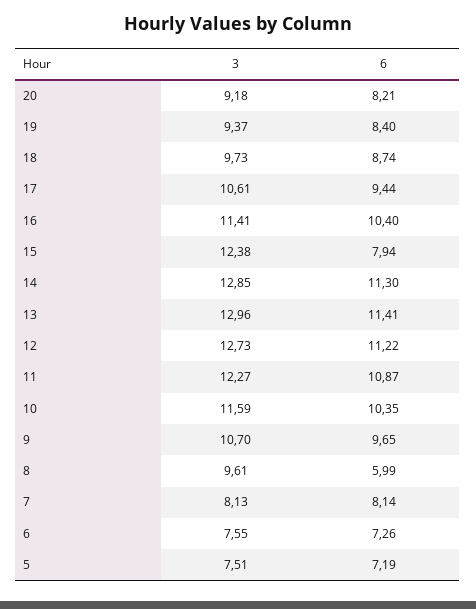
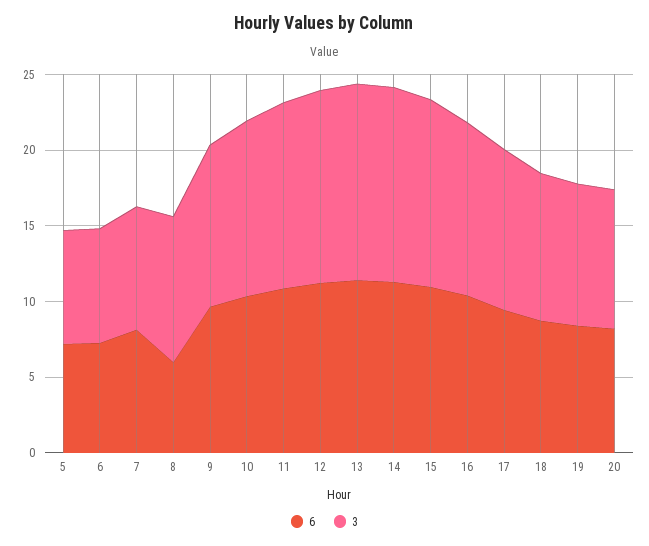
  {
    "3": {
      "20": 9.18,
      "19": 9.37,
      "18": 9.73,
      "17": 10.61,
      "16": 11.41,
      "15": 12.38,
      "14": 12.85,
      "13": 12.96,
      "12": 12.73,
      "11": 12.27,
      "10": 11.59,
      "9": 10.7,
      "8": 9.61,
      "7": 8.13,
      "6": 7.55,
      "5": 7.51
    },
    "6": {
      "20": 8.21,
      "19": 8.4,
      "18": 8.74,
      "17": 9.44,
      "16": 10.4,
-     "15": 7.94,
+     "15": 11,
      "14": 11.3,
      "13": 11.41,
      "12": 11.22,
      "11": 10.87,
      "10": 10.35,
      "9": 9.65,
      "8": 5.99,
      "7": 8.14,
      "6": 7.26,
      "5": 7.19
    }
  }

